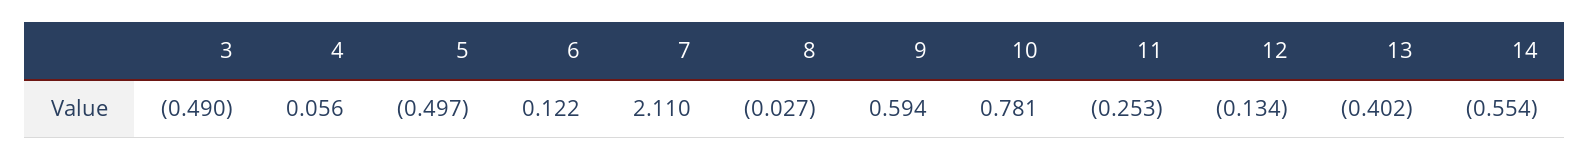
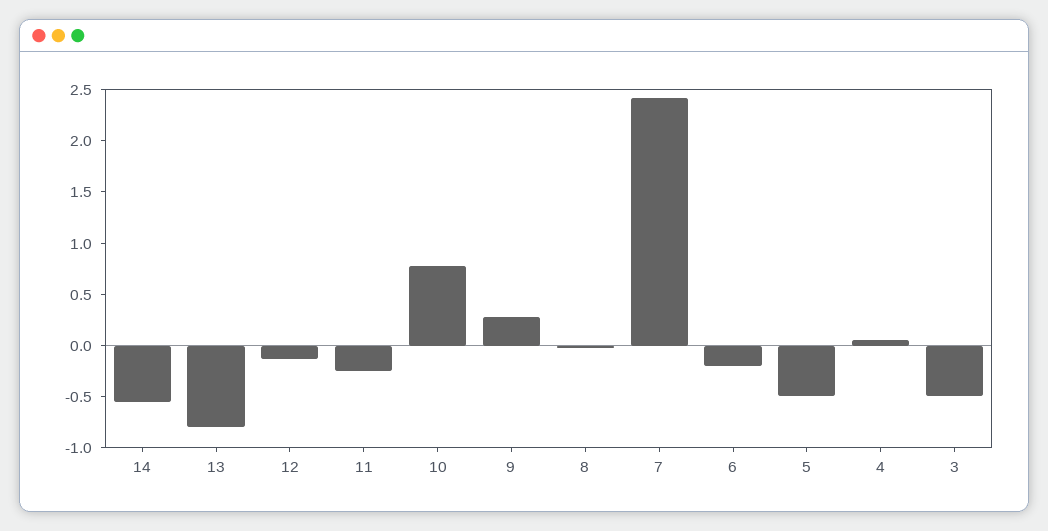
  {
    "3": -0.49,
    "4": 0.056,
    "5": -0.497,
-   "6": 0.122,
+   "6": -0.2,
-   "7": 2.11,
+   "7": 2.4,
    "8": -0.027,
-   "9": 0.594,
+   "9": 0.3,
    "10": 0.781,
    "11": -0.253,
    "12": -0.134,
-   "13": -0.402,
+   "13": -0.8,
    "14": -0.554
  }

